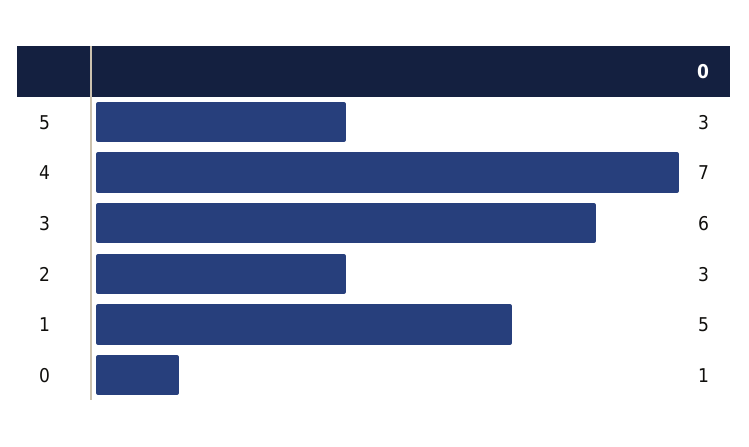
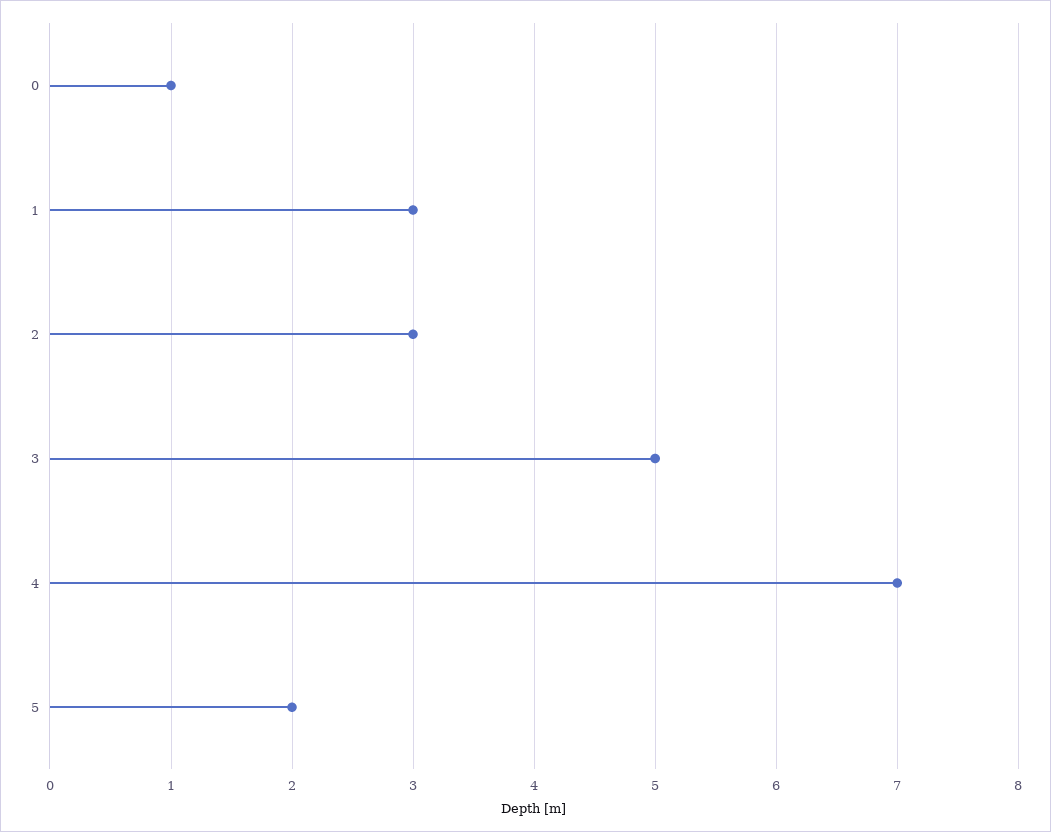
  {
-   "5": 3,
+   "5": 2,
    "4": 7,
-   "3": 6,
+   "3": 5,
    "2": 3,
-   "1": 5,
+   "1": 3,
    "0": 1
  }

